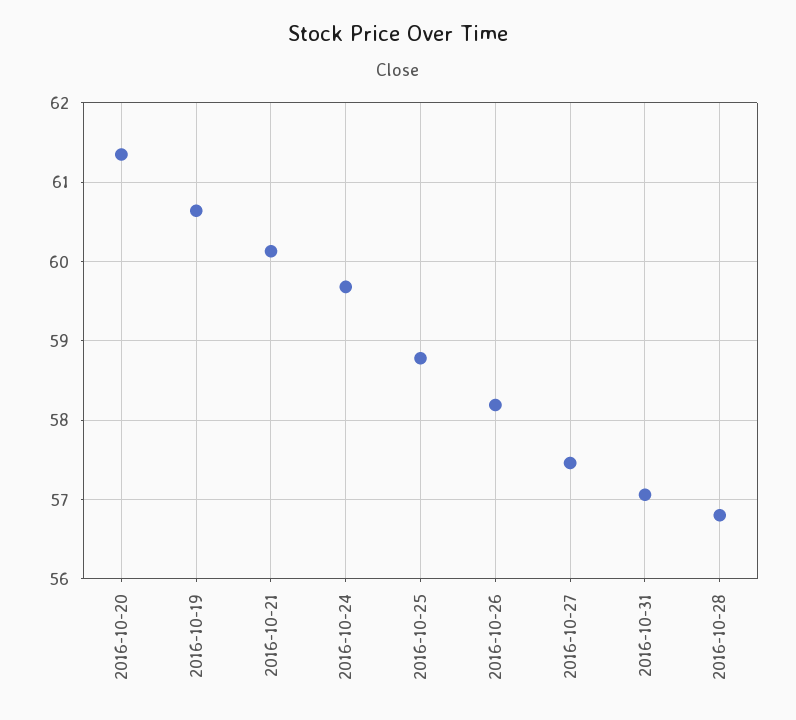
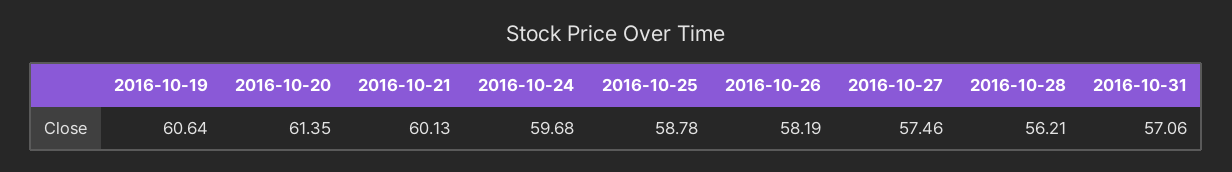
  {
    "2016-10-20": 61.35,
    "2016-10-19": 60.64,
    "2016-10-21": 60.13,
    "2016-10-24": 59.68,
    "2016-10-25": 58.78,
    "2016-10-26": 58.19,
    "2016-10-27": 57.46,
    "2016-10-31": 57.06,
-   "2016-10-28": 56.8
+   "2016-10-28": 56.21
  }

